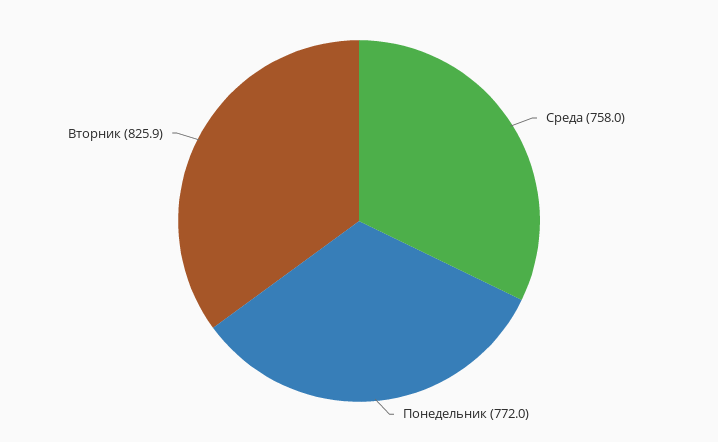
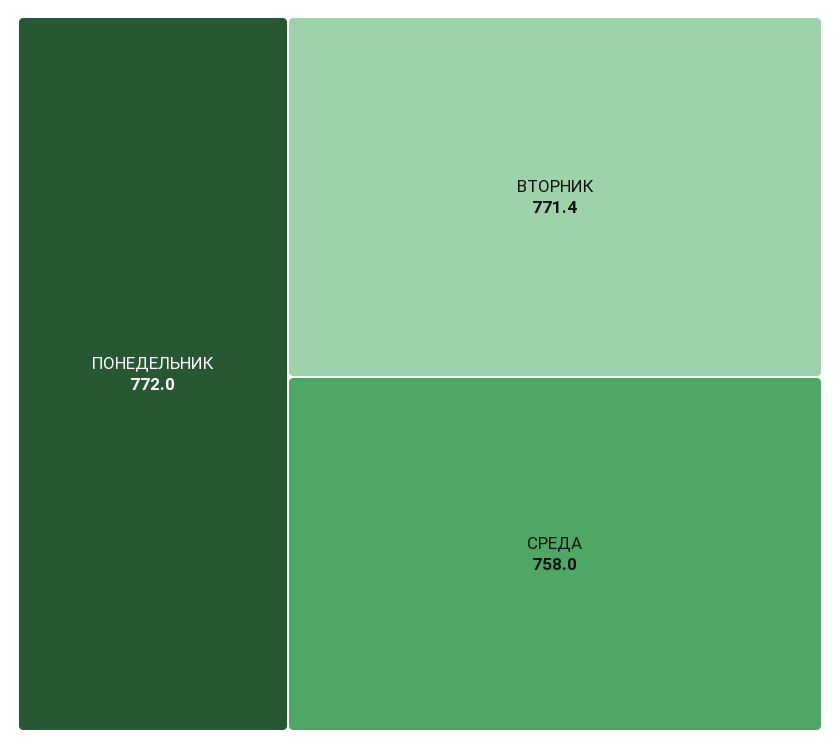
  {
    "Среда": 758,
    "Понедельник": 772,
-   "Вторник": 825.9
+   "Вторник": 771.4
  }

